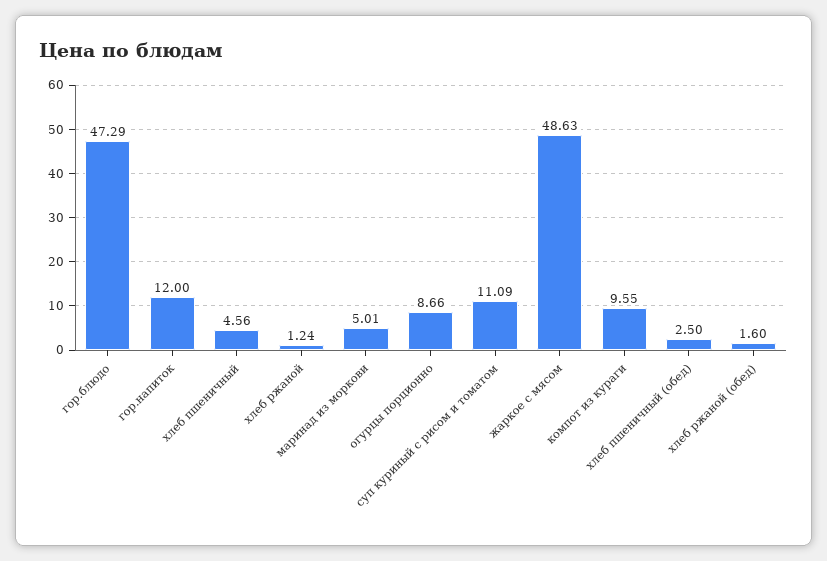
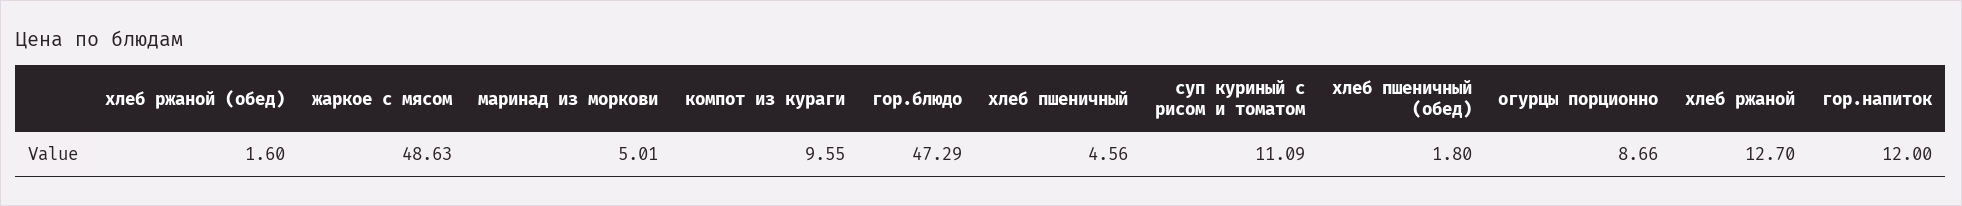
  {
    "гор.блюдо": 47.29,
    "гор.напиток": 12,
    "хлеб пшеничный": 4.56,
-   "хлеб ржаной": 1.24,
+   "хлеб ржаной": 12.7,
    "маринад из моркови": 5.01,
    "огурцы порционно": 8.66,
    "суп куриный с рисом и томатом": 11.09,
    "жаркое с мясом": 48.63,
    "компот из кураги": 9.55,
-   "хлеб пшеничный (обед)": 2.5,
+   "хлеб пшеничный (обед)": 1.8,
    "хлеб ржаной (обед)": 1.6
  }

